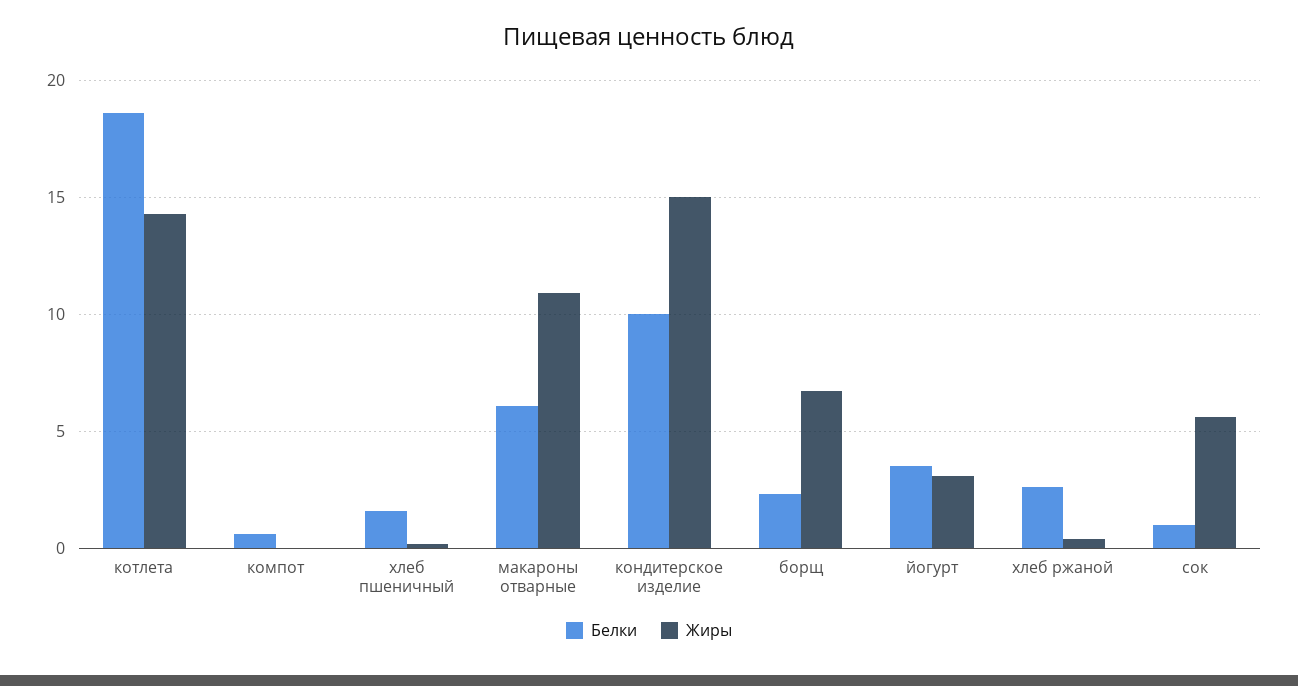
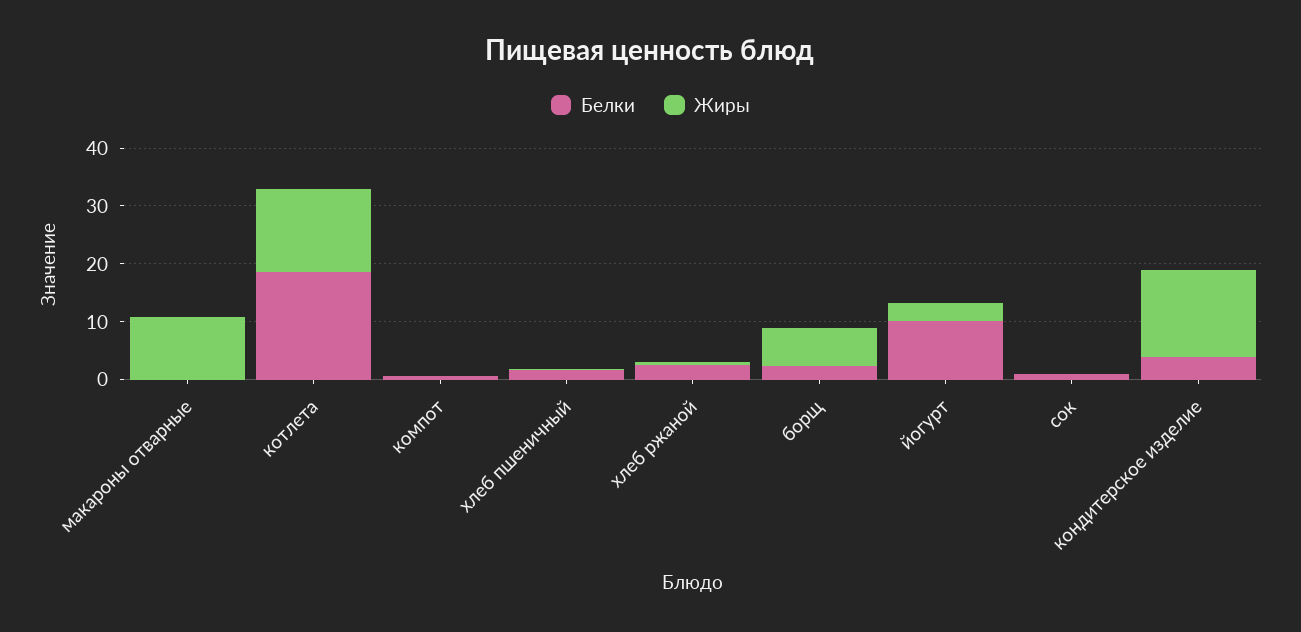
  {
    "Белки": {
      "котлета": 18.5,
      "компот": 0.5,
      "хлеб пшеничный": 1.5,
-     "макароны отварные": 6,
+     "макароны отварные": 0,
-     "кондитерское изделие": 10,
+     "кондитерское изделие": 4,
      "борщ": 2.5,
-     "йогурт": 3.5,
+     "йогурт": 10,
      "хлеб ржаной": 2.5,
      "сок": 1
    },
    "Жиры": {
      "котлета": 14.5,
      "компот": 0,
      "хлеб пшеничный": 0,
      "макароны отварные": 11,
      "кондитерское изделие": 15,
      "борщ": 6.5,
      "йогурт": 3,
      "хлеб ржаной": 0.5,
-     "сок": 5.5
+     "сок": 0
    }
  }

